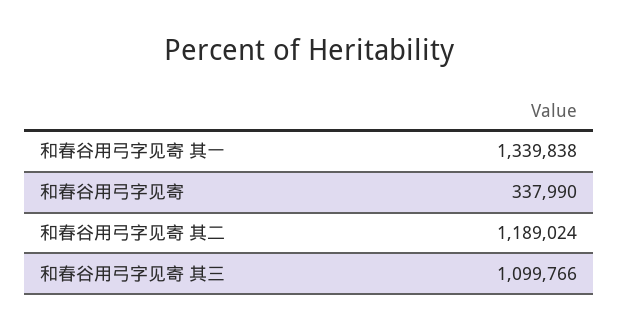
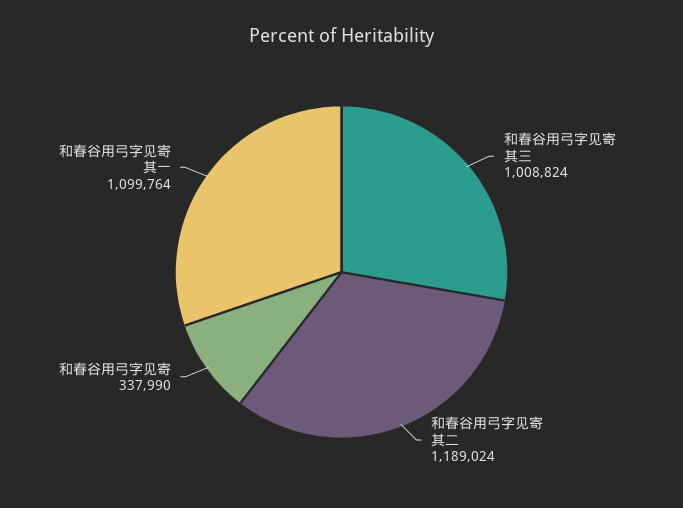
  {
-   "和春谷用弓字见寄 其一": 1339838,
+   "和春谷用弓字见寄 其一": 1099764,
    "和春谷用弓字见寄": 337990,
    "和春谷用弓字见寄 其二": 1189024,
-   "和春谷用弓字见寄 其三": 1099766
+   "和春谷用弓字见寄 其三": 1008824
  }

